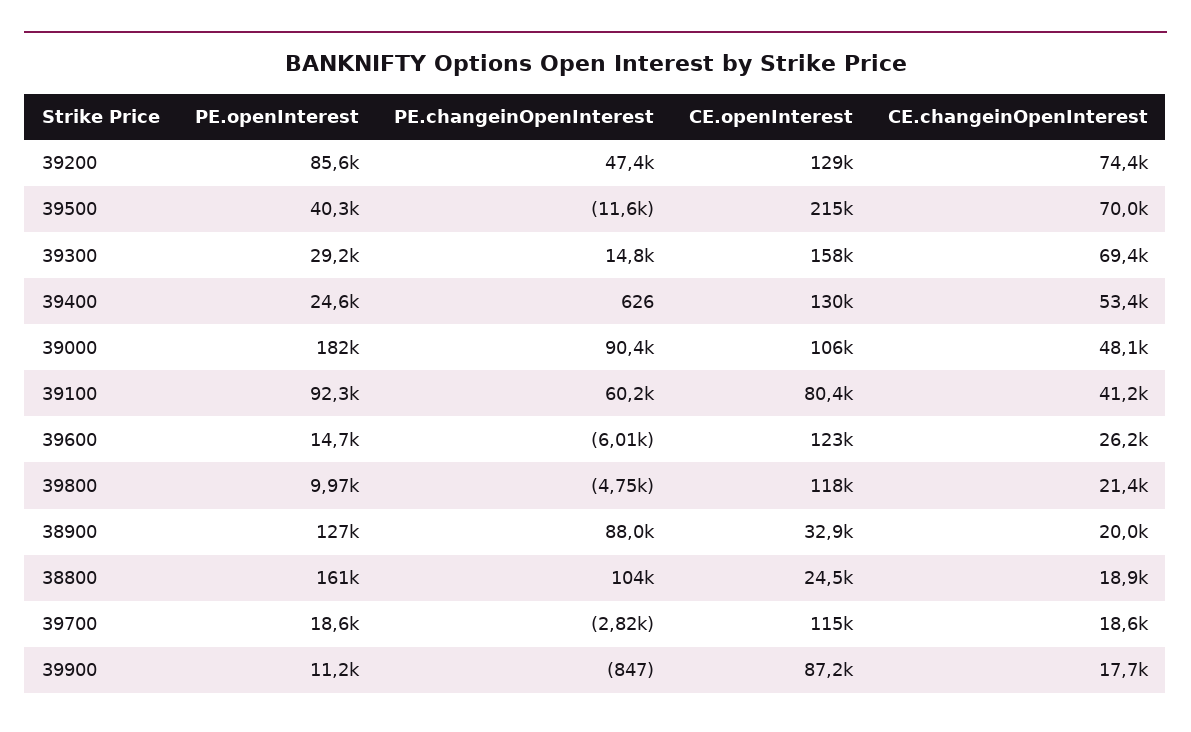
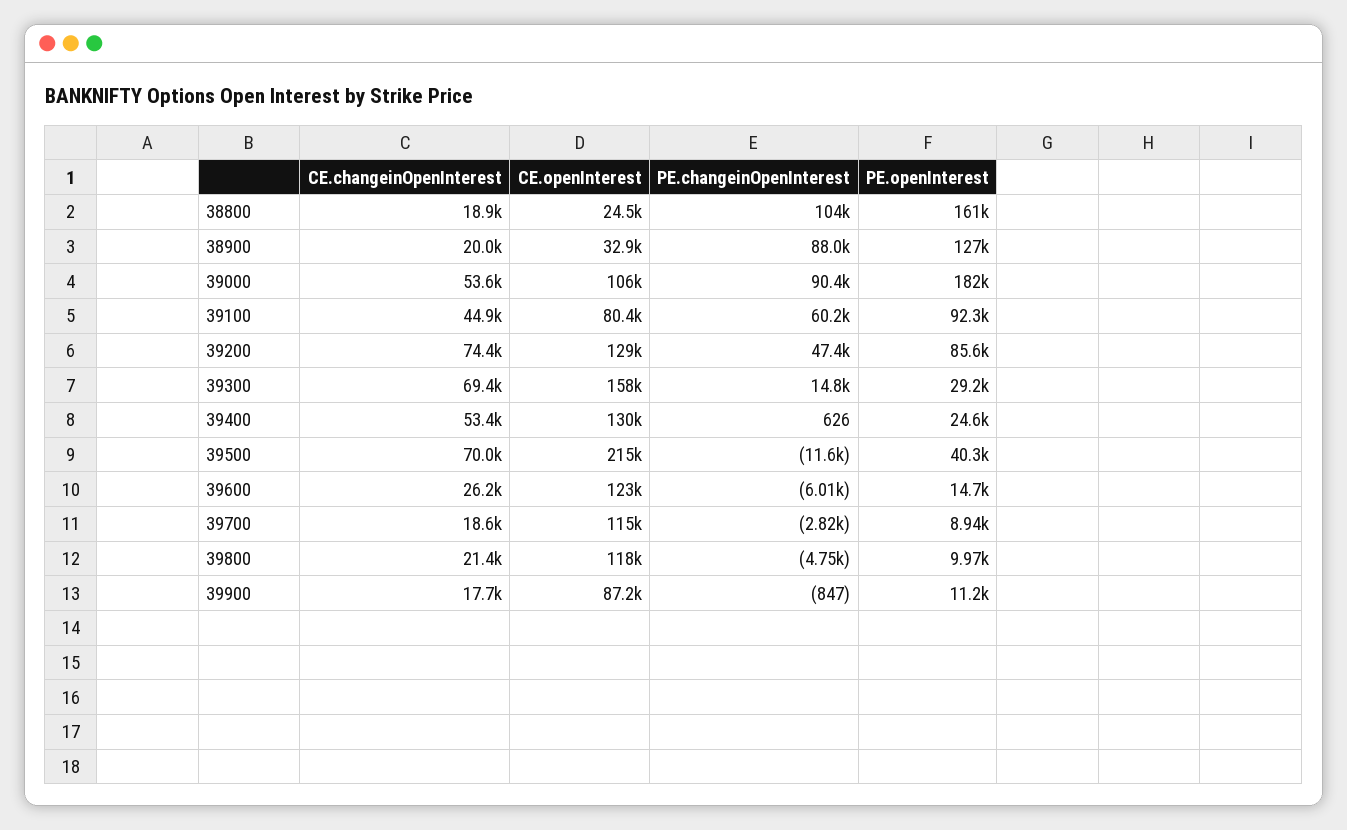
  {
    "PE.openInterest": {
      "39200": 85600,
      "39500": 40300,
      "39300": 29200,
      "39400": 24600,
      "39000": 182000,
      "39100": 92300,
      "39600": 14700,
      "39800": 9970,
      "38900": 127000,
      "38800": 161000,
-     "39700": 18600,
+     "39700": 8940,
      "39900": 11200
    },
    "PE.changeinOpenInterest": {
      "39200": 47400,
      "39500": -11600,
      "39300": 14800,
      "39400": 626,
      "39000": 90400,
      "39100": 60200,
      "39600": -6010,
      "39800": -4750,
      "38900": 88000,
      "38800": 104000,
      "39700": -2820,
      "39900": -847
    },
    "CE.openInterest": {
      "39200": 129000,
      "39500": 215000,
      "39300": 158000,
      "39400": 130000,
      "39000": 106000,
      "39100": 80400,
      "39600": 123000,
      "39800": 118000,
      "38900": 32900,
      "38800": 24500,
      "39700": 115000,
      "39900": 87200
    },
    "CE.changeinOpenInterest": {
      "39200": 74400,
      "39500": 70000,
      "39300": 69400,
      "39400": 53400,
-     "39000": 48100,
+     "39000": 53600,
-     "39100": 41200,
+     "39100": 44900,
      "39600": 26200,
      "39800": 21400,
      "38900": 20000,
      "38800": 18900,
      "39700": 18600,
      "39900": 17700
    }
  }

